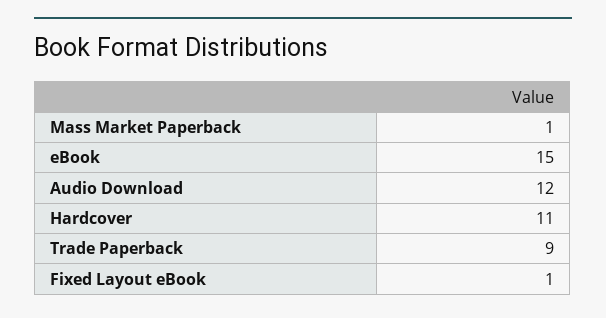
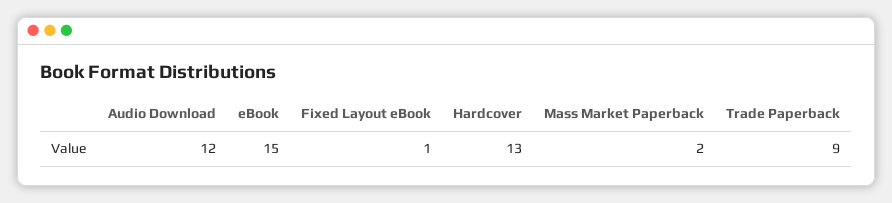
  {
-   "Mass Market Paperback": 1,
+   "Mass Market Paperback": 2,
    "eBook": 15,
    "Audio Download": 12,
-   "Hardcover": 11,
+   "Hardcover": 13,
    "Trade Paperback": 9,
    "Fixed Layout eBook": 1
  }

